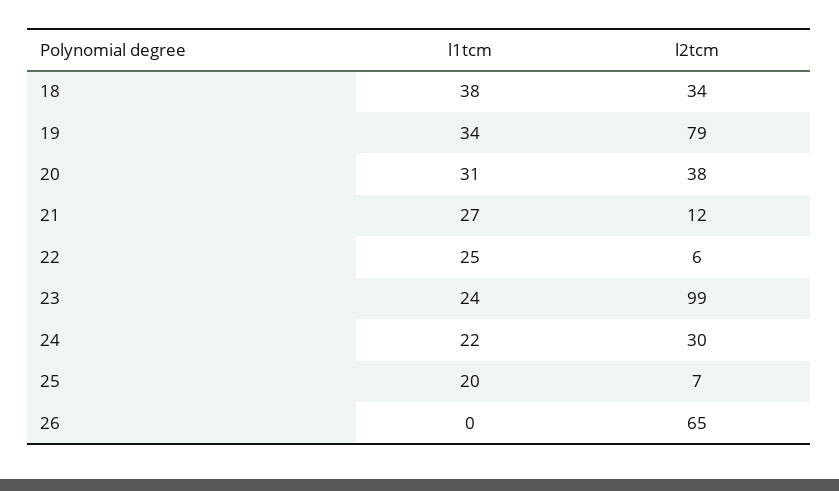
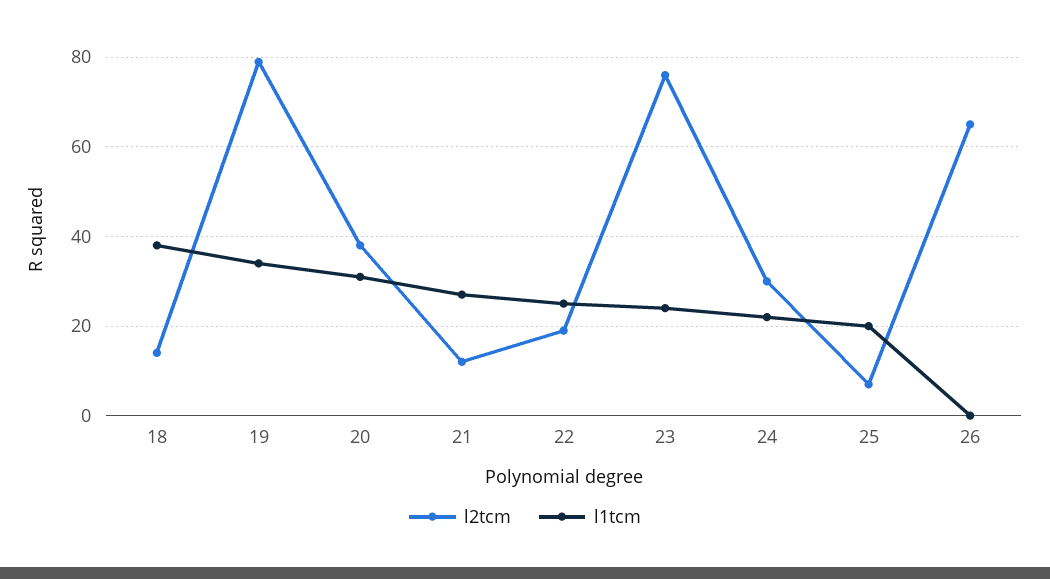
  {
    "l1tcm": {
      "18": 38,
      "19": 34,
      "20": 31,
      "21": 27,
      "22": 25,
      "23": 24,
      "24": 22,
      "25": 20,
      "26": 0
    },
    "l2tcm": {
-     "18": 34,
+     "18": 15,
      "19": 79,
      "20": 38,
      "21": 12,
-     "22": 6,
+     "22": 20,
-     "23": 99,
+     "23": 75,
      "24": 30,
      "25": 7,
      "26": 65
    }
  }

